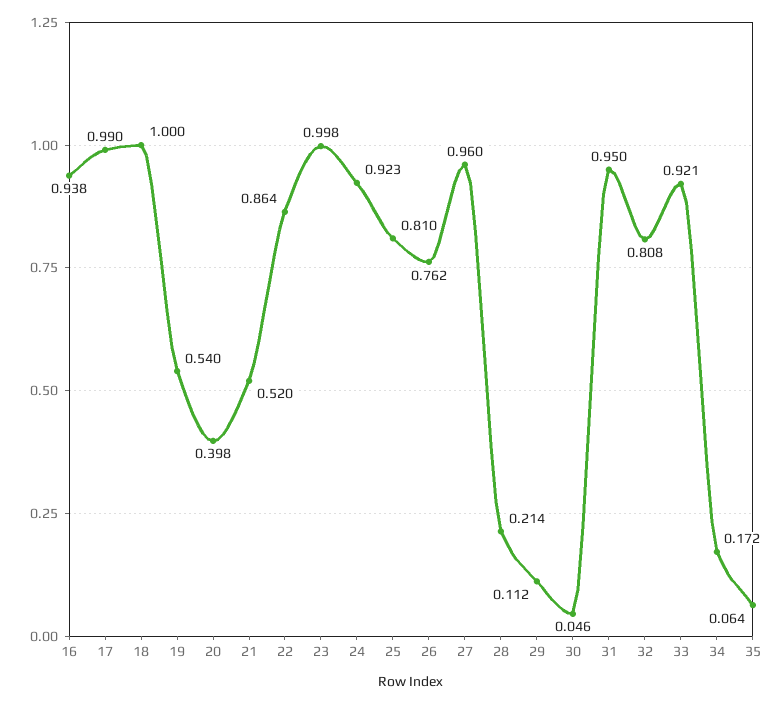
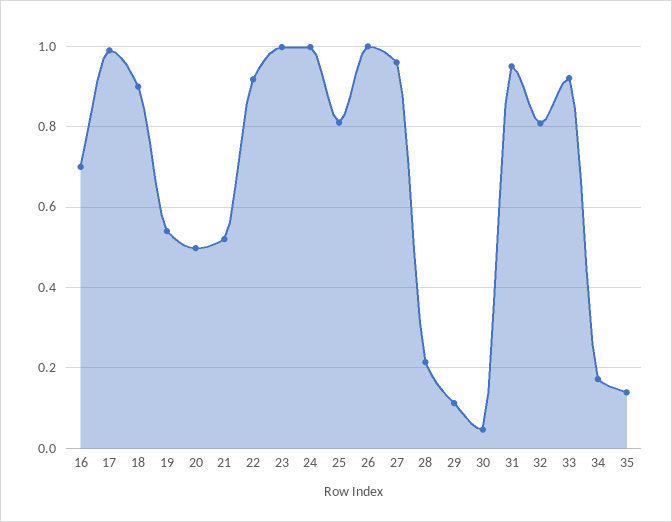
  {
-   "16": 0.938,
+   "16": 0.7,
    "17": 0.99,
-   "18": 1,
+   "18": 0.9,
    "19": 0.54,
-   "20": 0.398,
+   "20": 0.5,
    "21": 0.52,
-   "22": 0.864,
+   "22": 0.92,
    "23": 0.998,
-   "24": 0.923,
+   "24": 1,
    "25": 0.81,
-   "26": 0.762,
+   "26": 1,
    "27": 0.96,
    "28": 0.214,
    "29": 0.112,
    "30": 0.046,
    "31": 0.95,
    "32": 0.808,
    "33": 0.921,
    "34": 0.172,
-   "35": 0.064
+   "35": 0.14
  }

